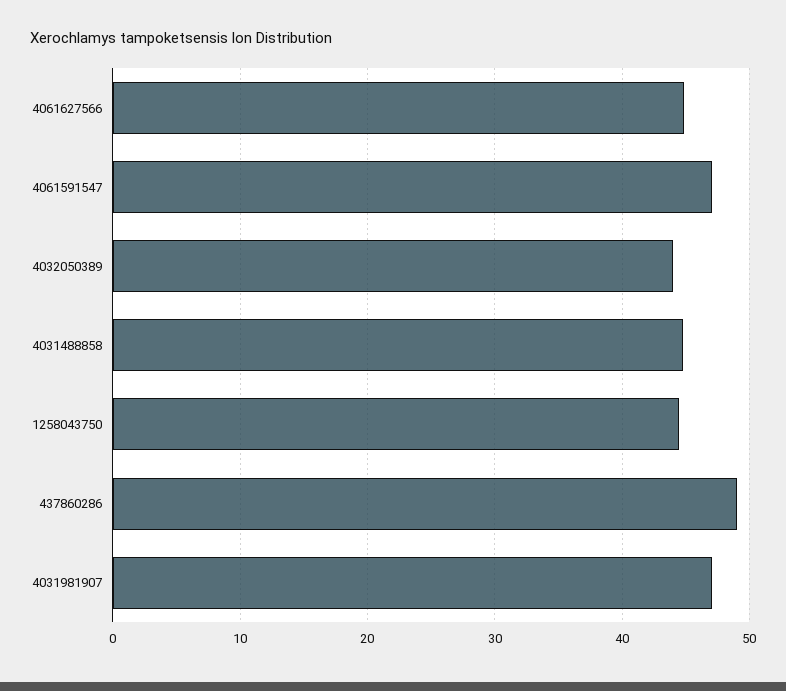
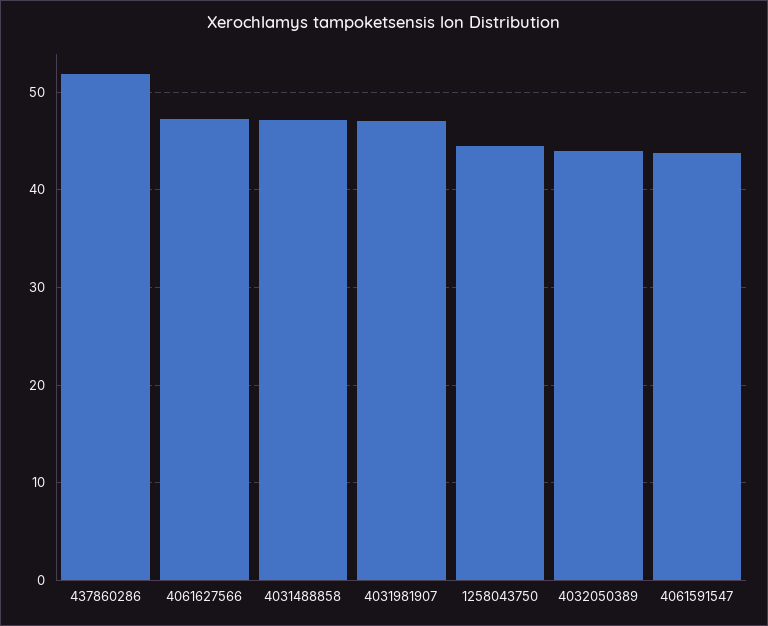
  {
-   "4061627566": 45,
+   "4061627566": 47,
-   "4061591547": 47,
+   "4061591547": 44,
    "4032050389": 44,
-   "4031488858": 45,
+   "4031488858": 47,
    "1258043750": 44,
-   "437860286": 49,
+   "437860286": 52,
    "4031981907": 47
  }

